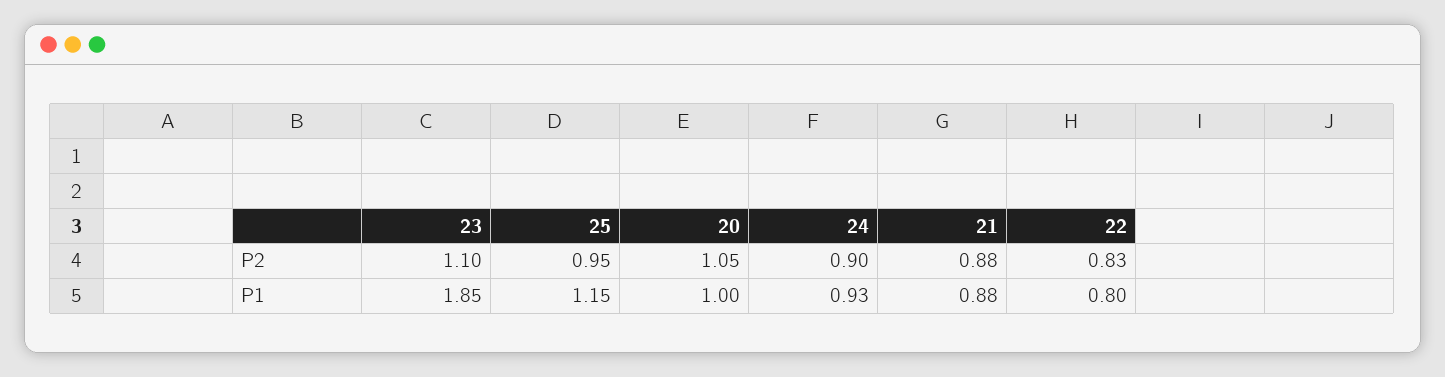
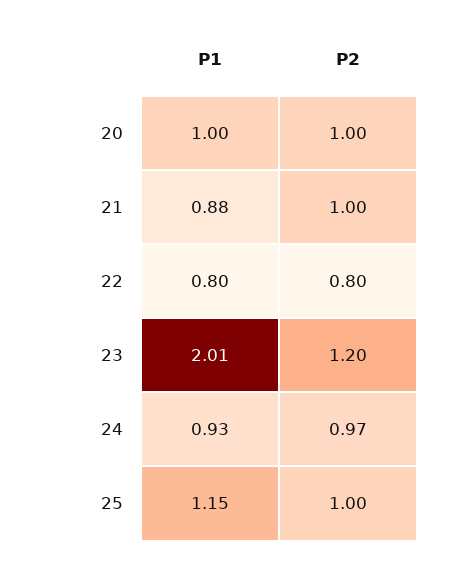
  {
    "23": {
-     "P2": 1.1,
+     "P2": 1.2,
-     "P1": 1.85
+     "P1": 2.01
    },
    "25": {
-     "P2": 0.95,
+     "P2": 1,
      "P1": 1.15
    },
    "20": {
-     "P2": 1.05,
+     "P2": 1,
      "P1": 1
    },
    "24": {
-     "P2": 0.9,
+     "P2": 0.97,
      "P1": 0.93
    },
    "21": {
-     "P2": 0.88,
+     "P2": 1,
      "P1": 0.88
    },
    "22": {
-     "P2": 0.83,
+     "P2": 0.8,
      "P1": 0.8
    }
  }

